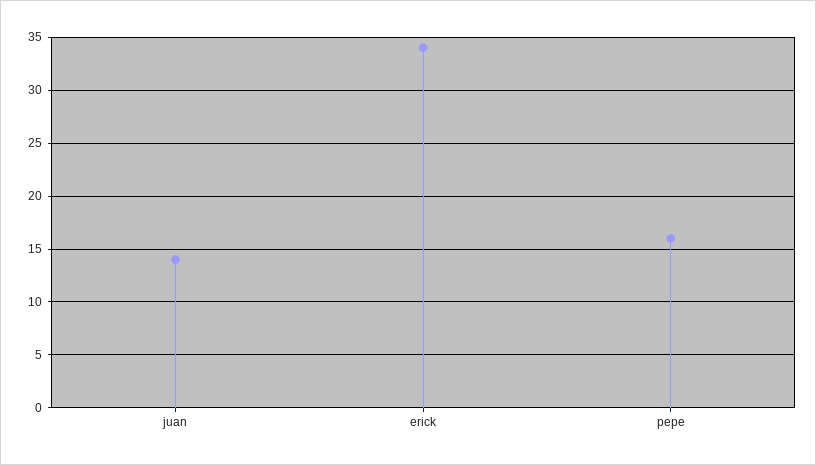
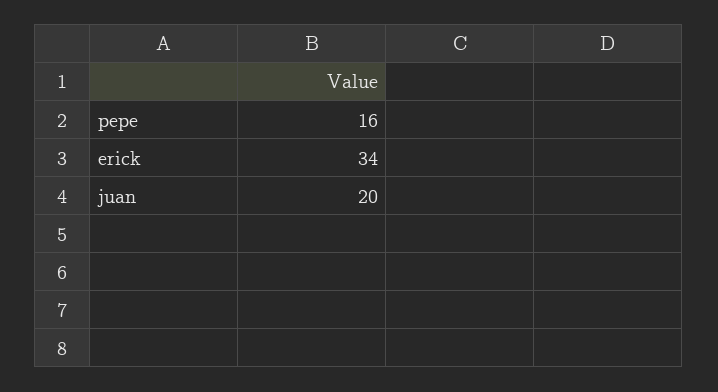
  {
-   "juan": 14,
+   "juan": 20,
    "erick": 34,
    "pepe": 16
  }

